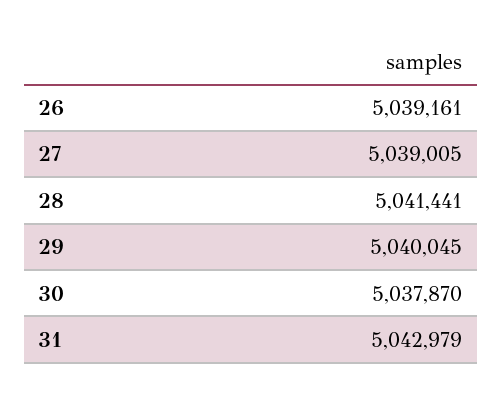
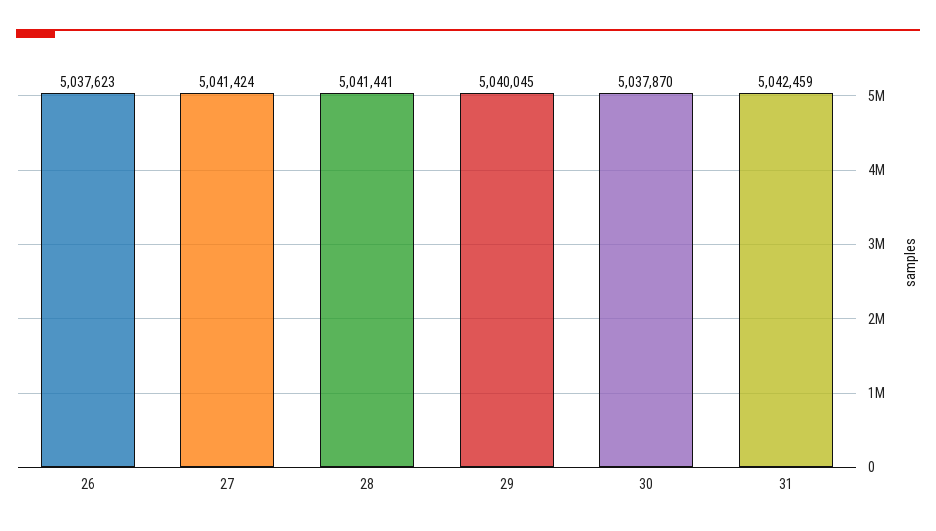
  {
-   "26": 5039161,
+   "26": 5037623,
-   "27": 5039005,
+   "27": 5041424,
    "28": 5041441,
    "29": 5040045,
    "30": 5037870,
-   "31": 5042979
+   "31": 5042459
  }

